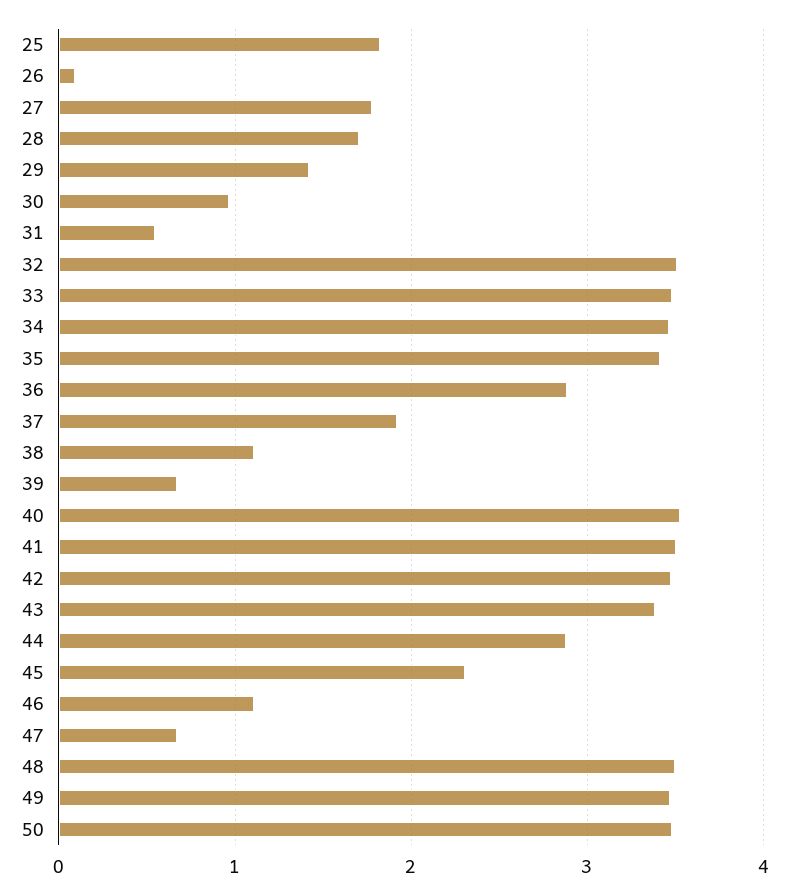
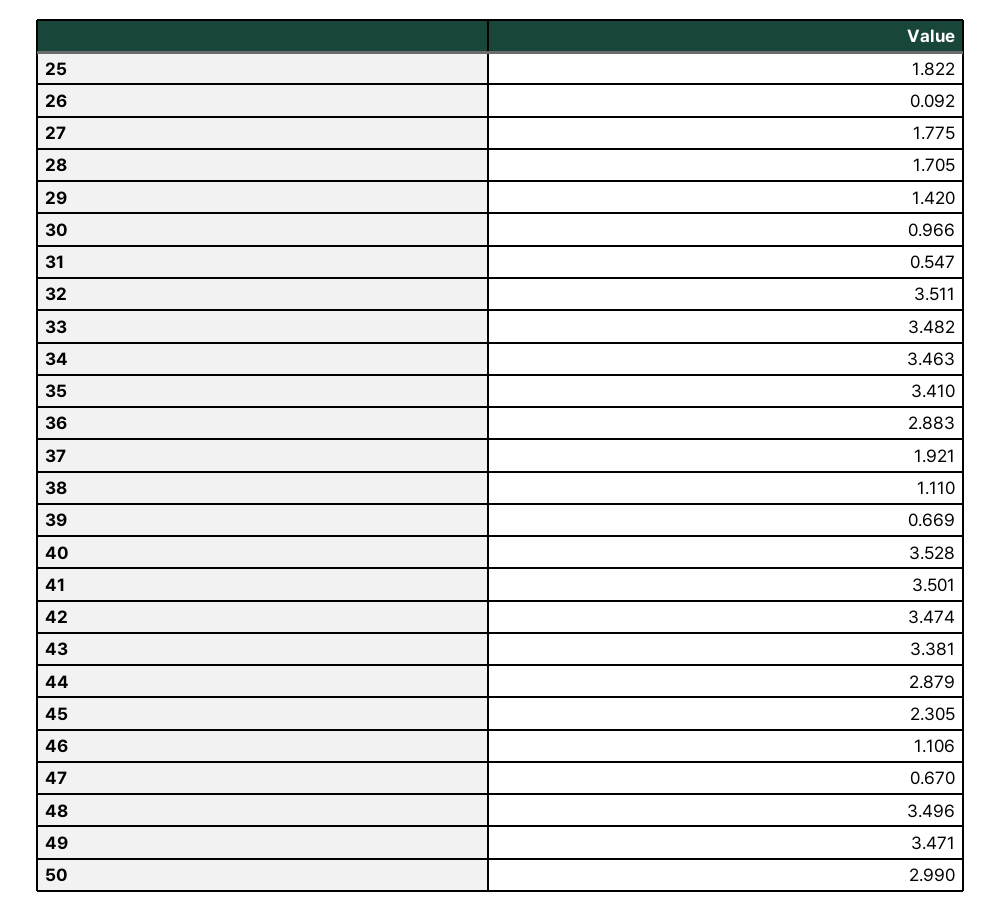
  {
    "25": 1.822,
    "26": 0.092,
    "27": 1.775,
    "28": 1.705,
    "29": 1.42,
    "30": 0.966,
    "31": 0.547,
    "32": 3.511,
    "33": 3.482,
    "34": 3.463,
    "35": 3.41,
    "36": 2.883,
    "37": 1.921,
    "38": 1.11,
    "39": 0.669,
    "40": 3.528,
    "41": 3.501,
    "42": 3.474,
    "43": 3.381,
    "44": 2.879,
    "45": 2.305,
    "46": 1.106,
    "47": 0.67,
    "48": 3.496,
    "49": 3.471,
-   "50": 3.5
+   "50": 2.99
  }

